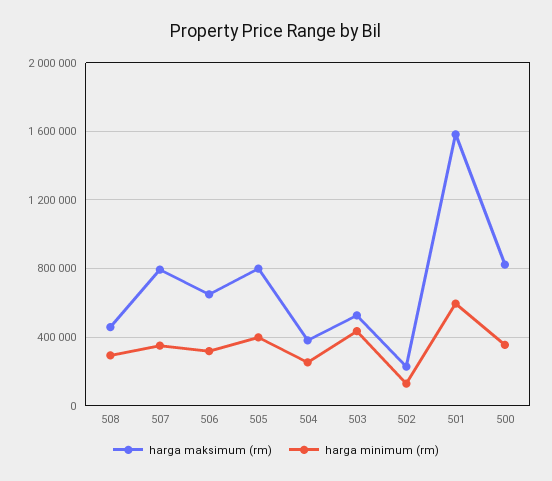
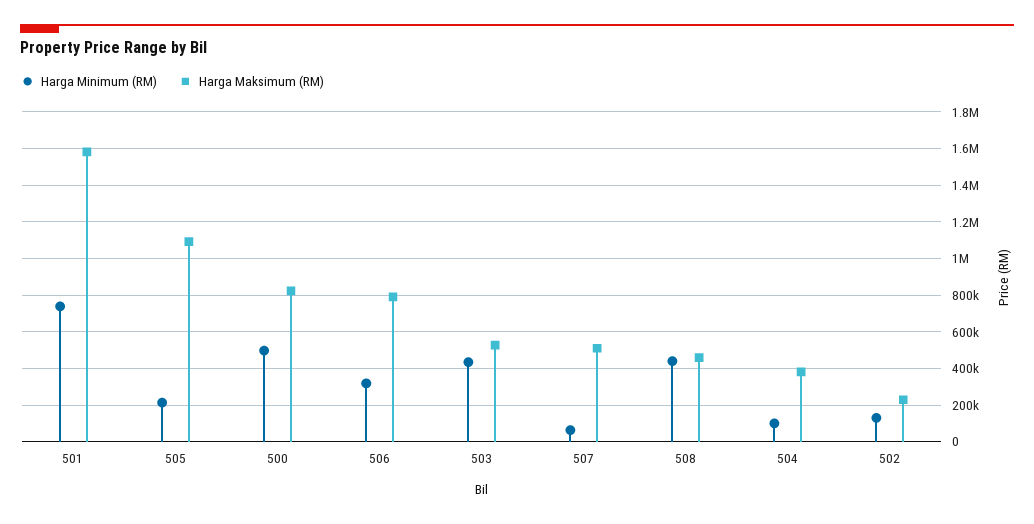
  {
    "harga maksimum (rm)": {
      "508": 450000,
-     "507": 800000,
+     "507": 500000,
-     "506": 650000,
+     "506": 800000,
-     "505": 800000,
+     "505": 1100000,
      "504": 400000,
      "503": 550000,
      "502": 250000,
      "501": 1600000,
      "500": 800000
    },
    "harga minimum (rm)": {
-     "508": 300000,
+     "508": 450000,
-     "507": 350000,
+     "507": 50000,
      "506": 300000,
-     "505": 400000,
+     "505": 200000,
-     "504": 250000,
+     "504": 100000,
      "503": 450000,
      "502": 150000,
-     "501": 600000,
+     "501": 750000,
-     "500": 350000
+     "500": 500000
    }
  }

